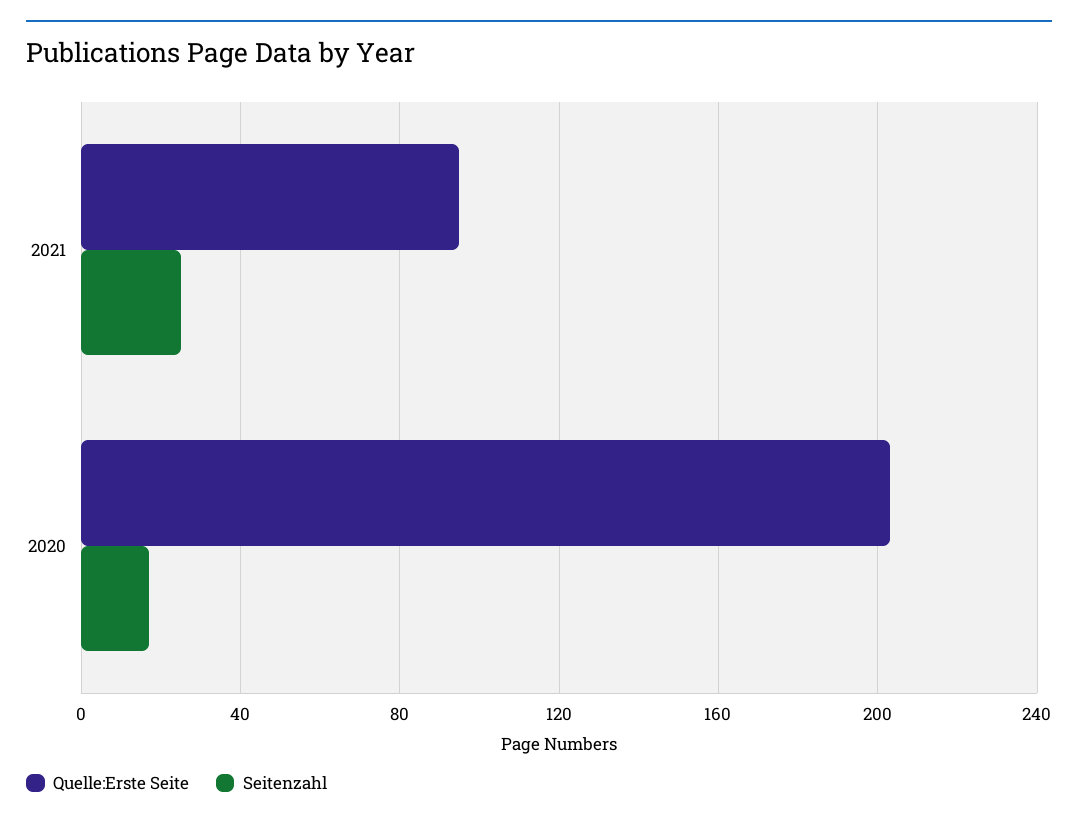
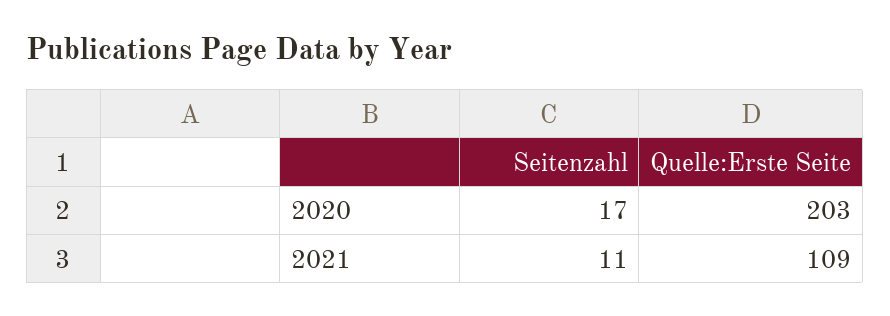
  {
    "Quelle:Erste Seite": {
-     "2021": 95,
+     "2021": 109,
      "2020": 203
    },
    "Seitenzahl": {
-     "2021": 25,
+     "2021": 11,
      "2020": 17
    }
  }

